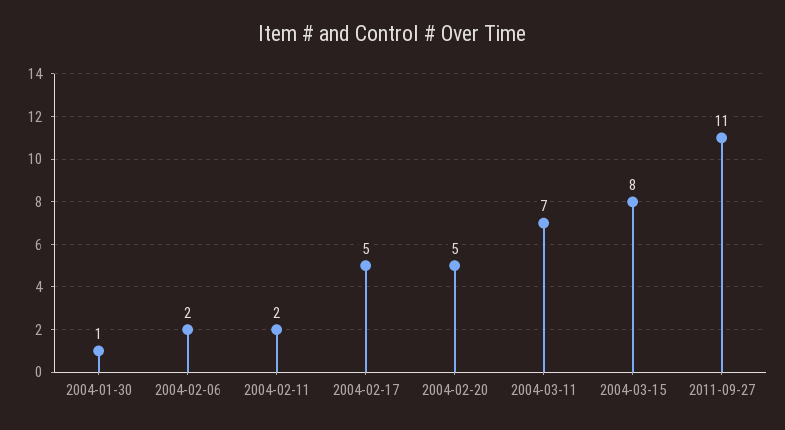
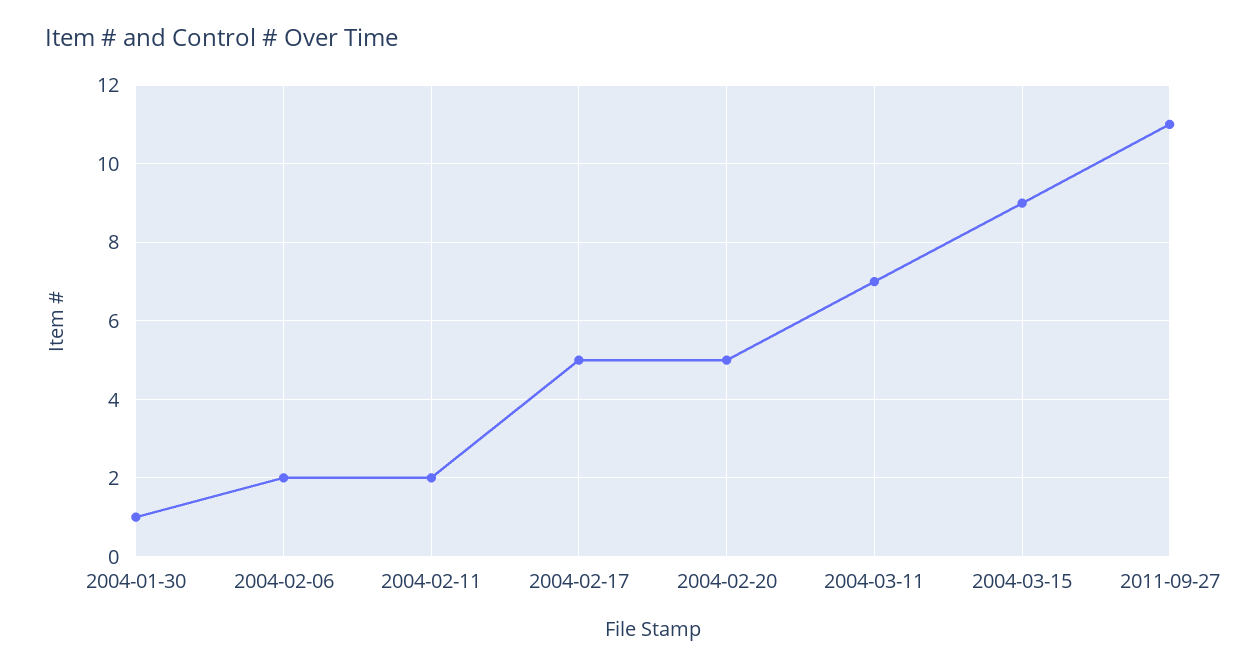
  {
    "2004-01-30": 1,
    "2004-02-06": 2,
    "2004-02-11": 2,
    "2004-02-17": 5,
    "2004-02-20": 5,
    "2004-03-11": 7,
-   "2004-03-15": 8,
+   "2004-03-15": 9,
    "2011-09-27": 11
  }

